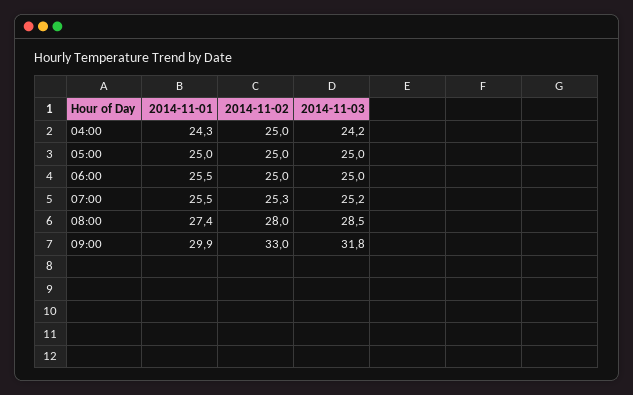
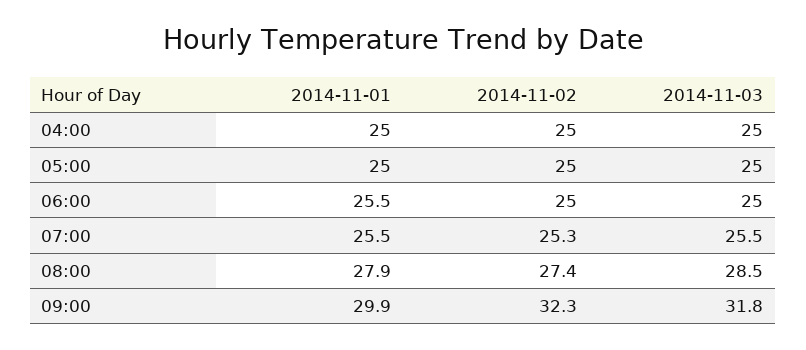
  {
    "2014-11-01": {
-     "04:00": 24.3,
+     "04:00": 25,
      "05:00": 25,
      "06:00": 25.5,
      "07:00": 25.5,
-     "08:00": 27.4,
+     "08:00": 27.9,
      "09:00": 29.9
    },
    "2014-11-02": {
      "04:00": 25,
      "05:00": 25,
      "06:00": 25,
      "07:00": 25.3,
-     "08:00": 28,
+     "08:00": 27.4,
-     "09:00": 33
+     "09:00": 32.3
    },
    "2014-11-03": {
-     "04:00": 24.2,
+     "04:00": 25,
      "05:00": 25,
      "06:00": 25,
-     "07:00": 25.2,
+     "07:00": 25.5,
      "08:00": 28.5,
      "09:00": 31.8
    }
  }

